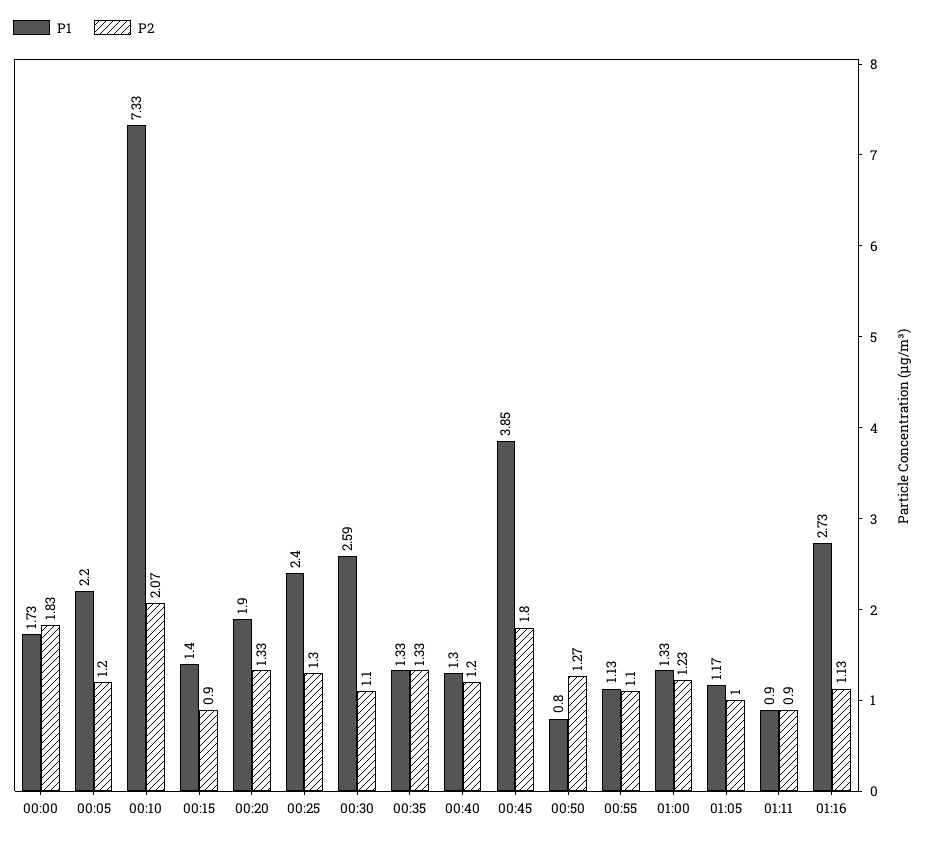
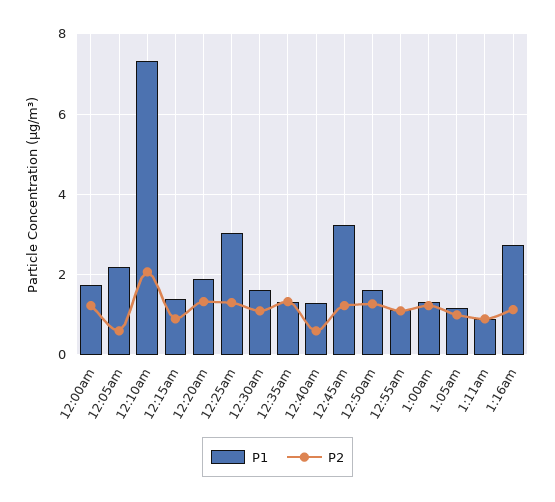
  {
    "P1": {
      "00:00": 1.73,
      "00:05": 2.2,
      "00:10": 7.33,
      "00:15": 1.4,
      "00:20": 1.9,
-     "00:25": 2.4,
+     "00:25": 3,
-     "00:30": 2.59,
+     "00:30": 1.6,
      "00:35": 1.33,
      "00:40": 1.3,
-     "00:45": 3.85,
+     "00:45": 3.2,
-     "00:50": 0.8,
+     "00:50": 1.6,
      "00:55": 1.13,
      "01:00": 1.33,
      "01:05": 1.17,
      "01:11": 0.9,
      "01:16": 2.73
    },
    "P2": {
-     "00:00": 1.83,
+     "00:00": 1.2,
-     "00:05": 1.2,
+     "00:05": 0.6,
      "00:10": 2.07,
      "00:15": 0.9,
      "00:20": 1.33,
      "00:25": 1.3,
      "00:30": 1.1,
      "00:35": 1.33,
-     "00:40": 1.2,
+     "00:40": 0.6,
-     "00:45": 1.8,
+     "00:45": 1.2,
      "00:50": 1.27,
      "00:55": 1.1,
      "01:00": 1.23,
      "01:05": 1,
      "01:11": 0.9,
      "01:16": 1.13
    }
  }

